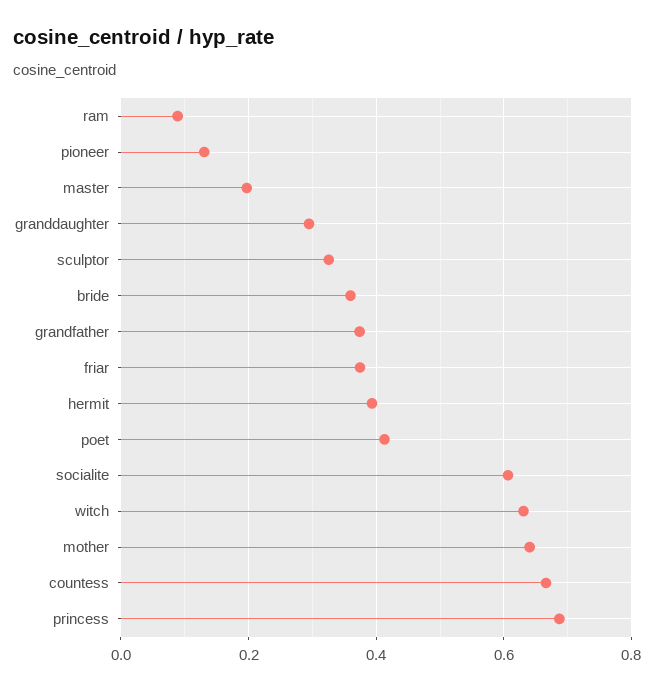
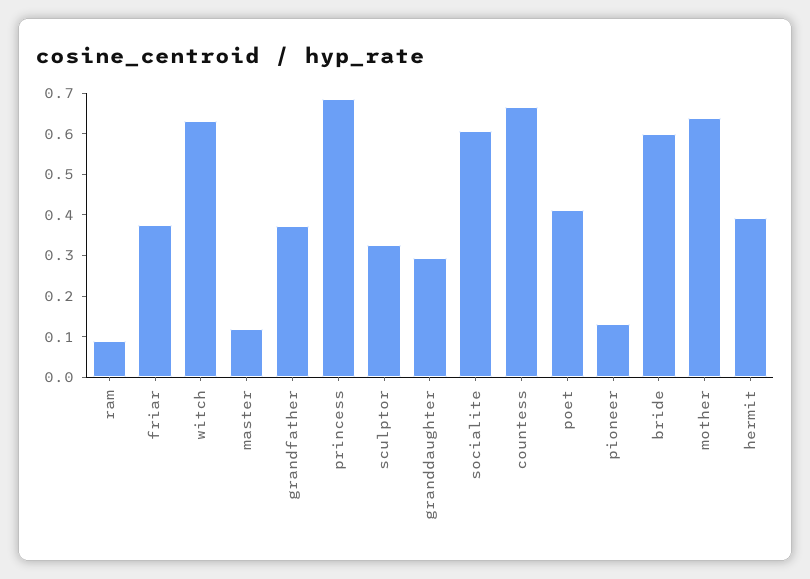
  {
    "ram": 0.08,
    "pioneer": 0.14,
-   "master": 0.2,
+   "master": 0.12,
    "granddaughter": 0.3,
    "sculptor": 0.32,
-   "bride": 0.36,
+   "bride": 0.6,
    "grandfather": 0.38,
    "friar": 0.38,
    "hermit": 0.4,
    "poet": 0.42,
    "socialite": 0.6,
    "witch": 0.64,
    "mother": 0.64,
    "countess": 0.66,
    "princess": 0.68
  }

